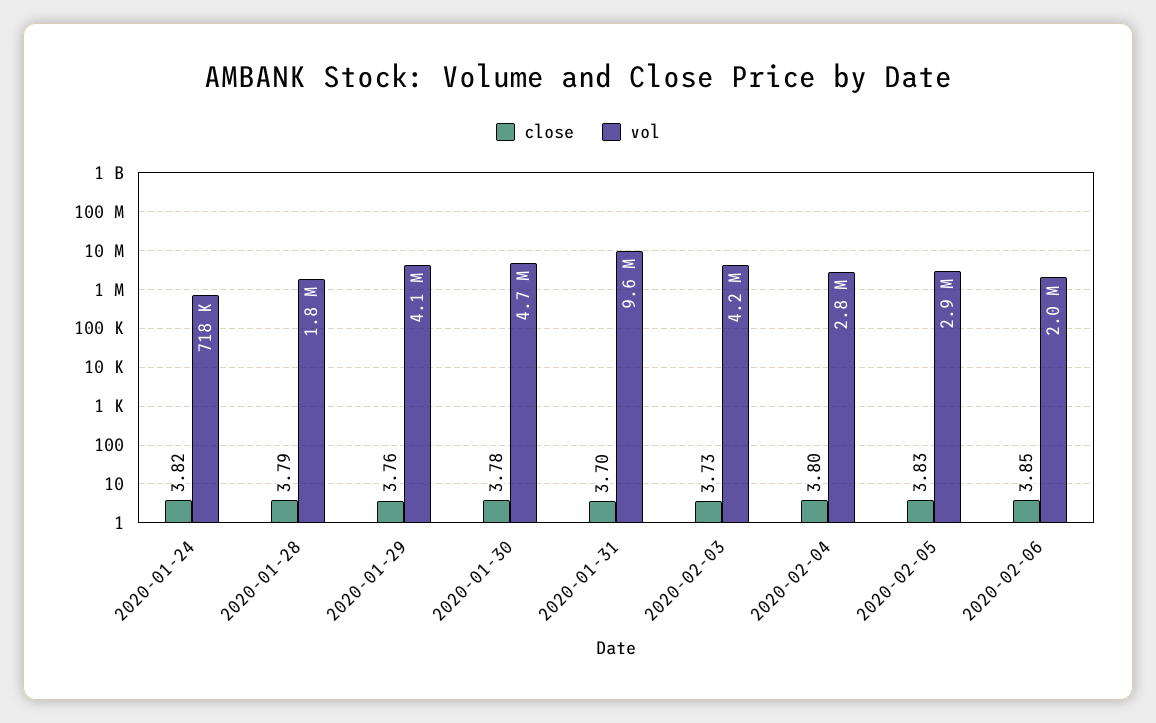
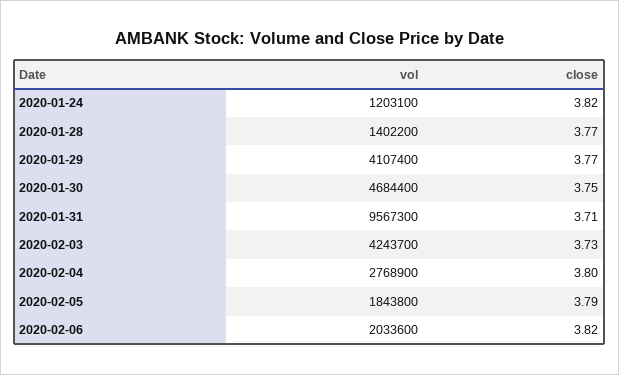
  {
    "close": {
      "2020-01-24": 3.82,
-     "2020-01-28": 3.79,
+     "2020-01-28": 3.77,
-     "2020-01-29": 3.76,
+     "2020-01-29": 3.77,
-     "2020-01-30": 3.78,
+     "2020-01-30": 3.75,
-     "2020-01-31": 3.7,
+     "2020-01-31": 3.71,
      "2020-02-03": 3.73,
      "2020-02-04": 3.8,
-     "2020-02-05": 3.83,
+     "2020-02-05": 3.79,
-     "2020-02-06": 3.85
+     "2020-02-06": 3.82
    },
    "vol": {
-     "2020-01-24": 718000,
+     "2020-01-24": 1203100,
-     "2020-01-28": 1800000,
+     "2020-01-28": 1402200,
      "2020-01-29": 4107400,
      "2020-01-30": 4684400,
      "2020-01-31": 9567300,
      "2020-02-03": 4243700,
      "2020-02-04": 2768900,
-     "2020-02-05": 2900000,
+     "2020-02-05": 1843800,
      "2020-02-06": 2033600
    }
  }

